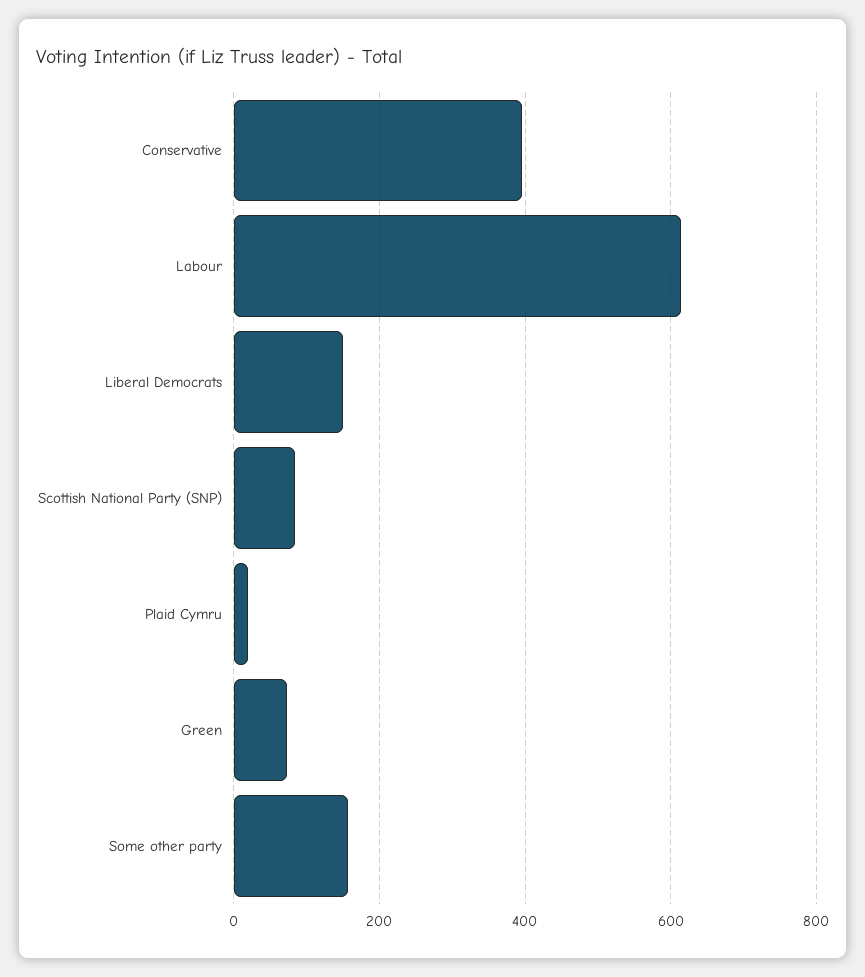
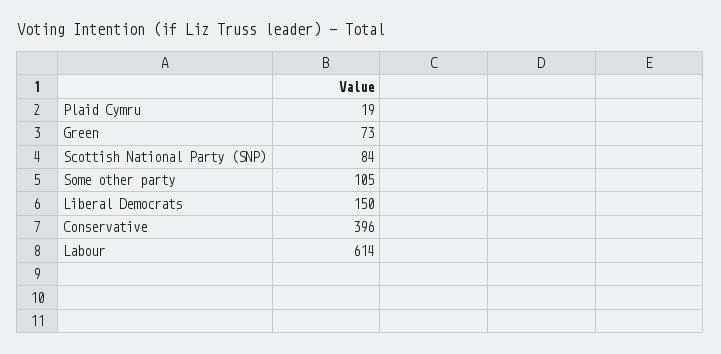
  {
    "Conservative": 396,
    "Labour": 614,
    "Liberal Democrats": 150,
    "Scottish National Party (SNP)": 84,
    "Plaid Cymru": 19,
    "Green": 73,
-   "Some other party": 160
+   "Some other party": 105
  }

